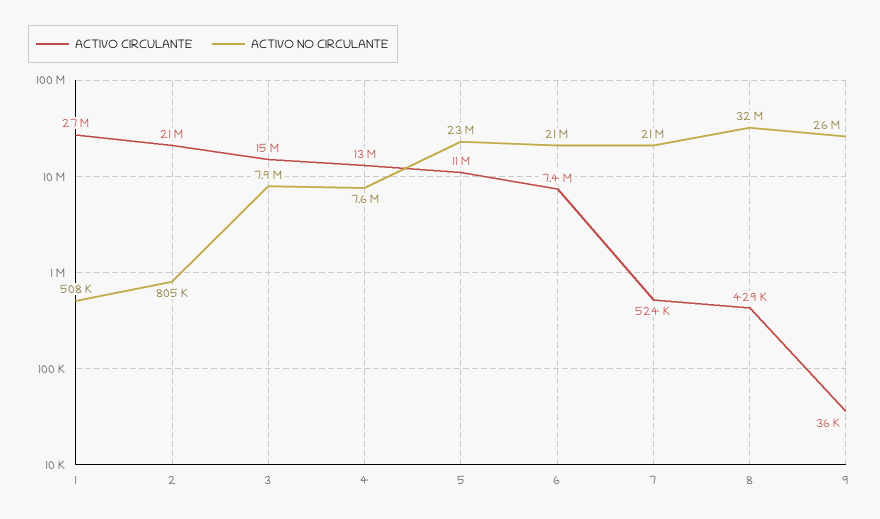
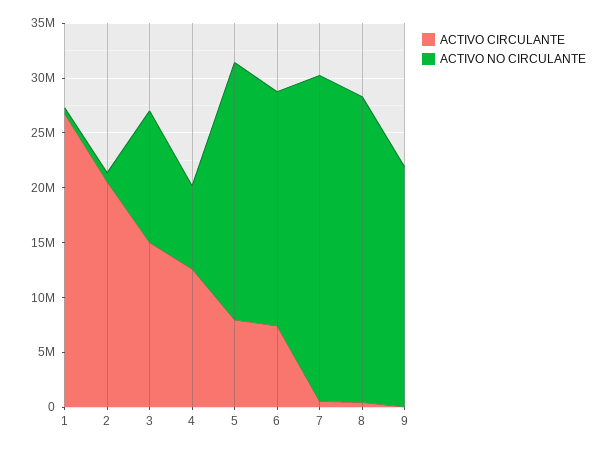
  {
    "ACTIVO CIRCULANTE": {
      "1": 27000000,
      "2": 21000000,
      "3": 15000000,
      "4": 13000000,
-     "5": 11000000,
+     "5": 8000000,
      "6": 7400000,
      "7": 524000,
      "8": 429000,
      "9": 36000
    },
    "ACTIVO NO CIRCULANTE": {
      "1": 508000,
      "2": 805000,
-     "3": 7900000,
+     "3": 12000000,
      "4": 7600000,
      "5": 23000000,
      "6": 21000000,
-     "7": 21000000,
+     "7": 30000000,
-     "8": 32000000,
+     "8": 28000000,
-     "9": 26000000
+     "9": 22000000
    }
  }

